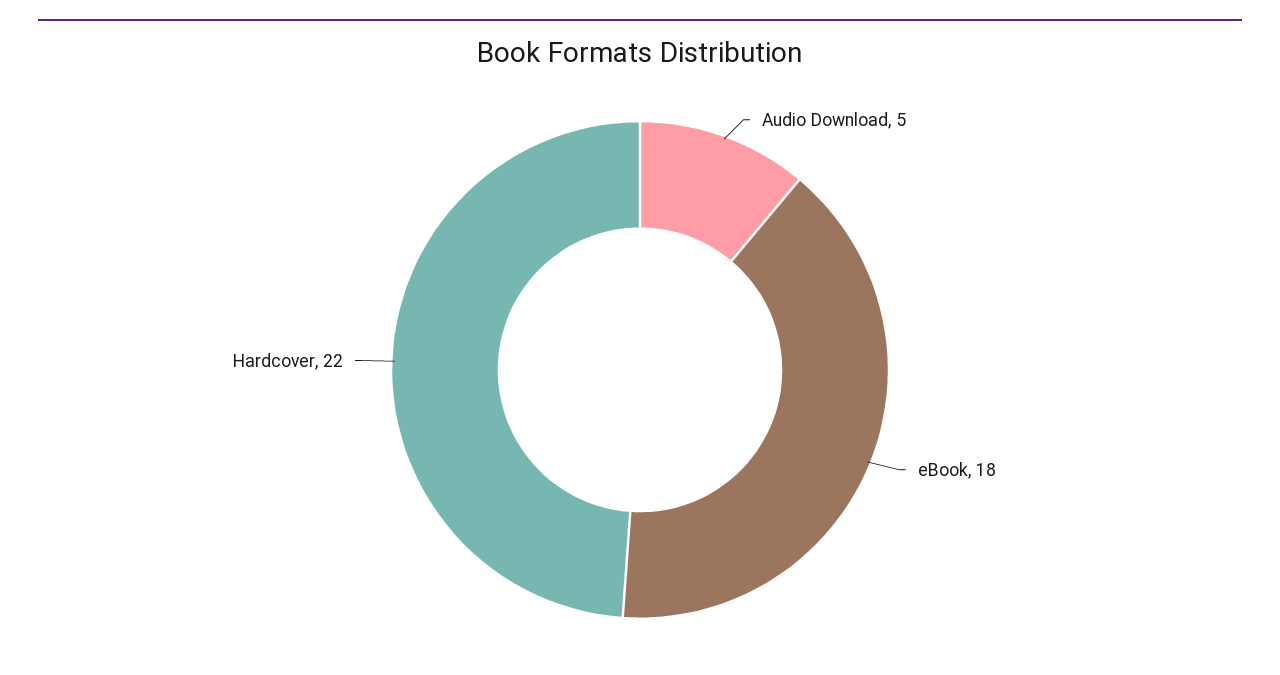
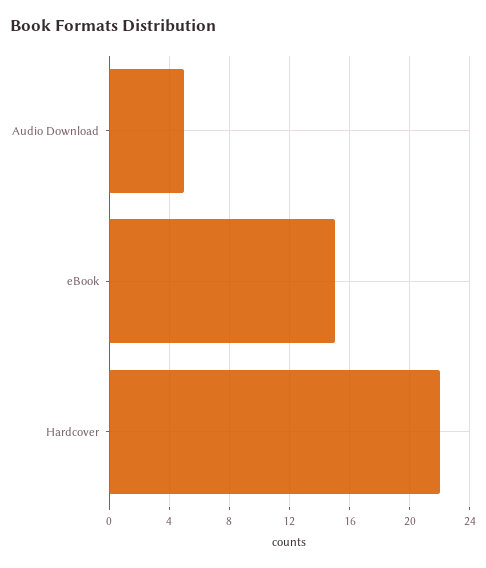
  {
    "Audio Download": 5,
-   "eBook": 18,
+   "eBook": 15,
    "Hardcover": 22
  }

